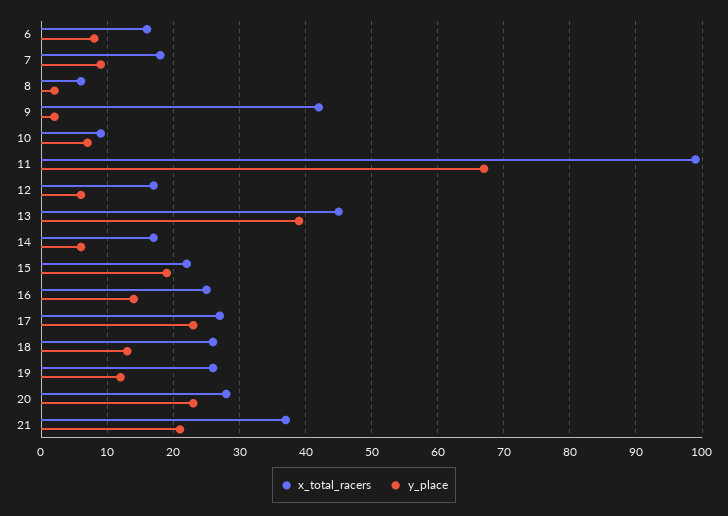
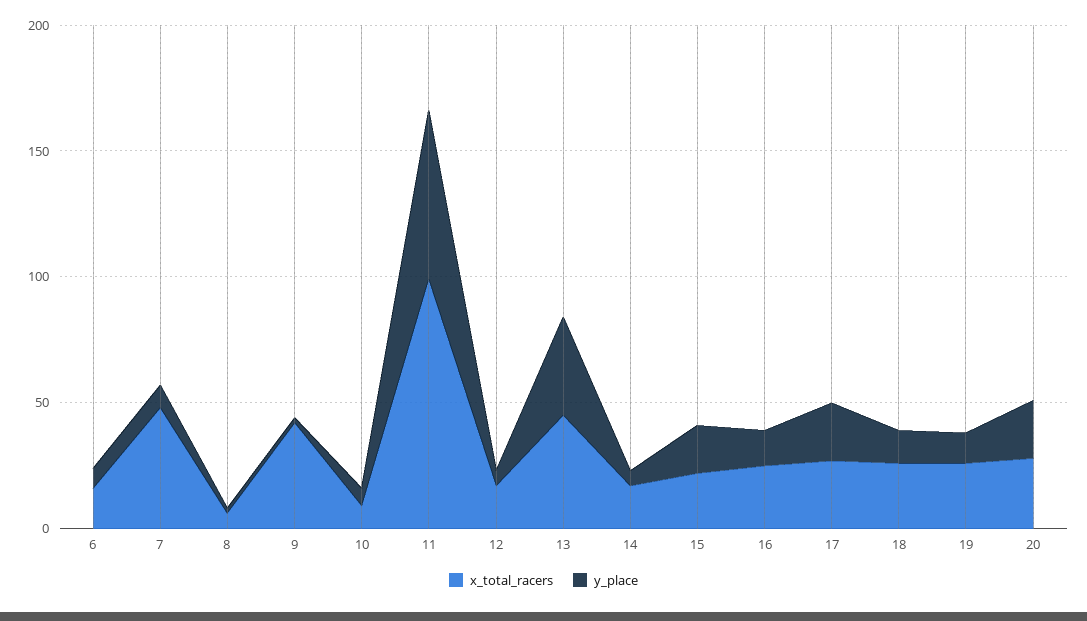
  {
    "x_total_racers": {
      "6": 16,
-     "7": 18,
+     "7": 50,
      "8": 6,
      "9": 42,
      "10": 9,
      "11": 99,
      "12": 17,
      "13": 45,
      "14": 17,
      "15": 22,
      "16": 25,
      "17": 27,
      "18": 26,
      "19": 26,
-     "20": 28,
+     "20": 28
-     "21": 37
    },
    "y_place": {
      "6": 8,
      "7": 9,
      "8": 2,
      "9": 2,
      "10": 7,
      "11": 67,
      "12": 6,
      "13": 39,
      "14": 6,
      "15": 19,
      "16": 14,
      "17": 23,
      "18": 13,
      "19": 12,
-     "20": 23,
+     "20": 23
-     "21": 21
    }
  }

